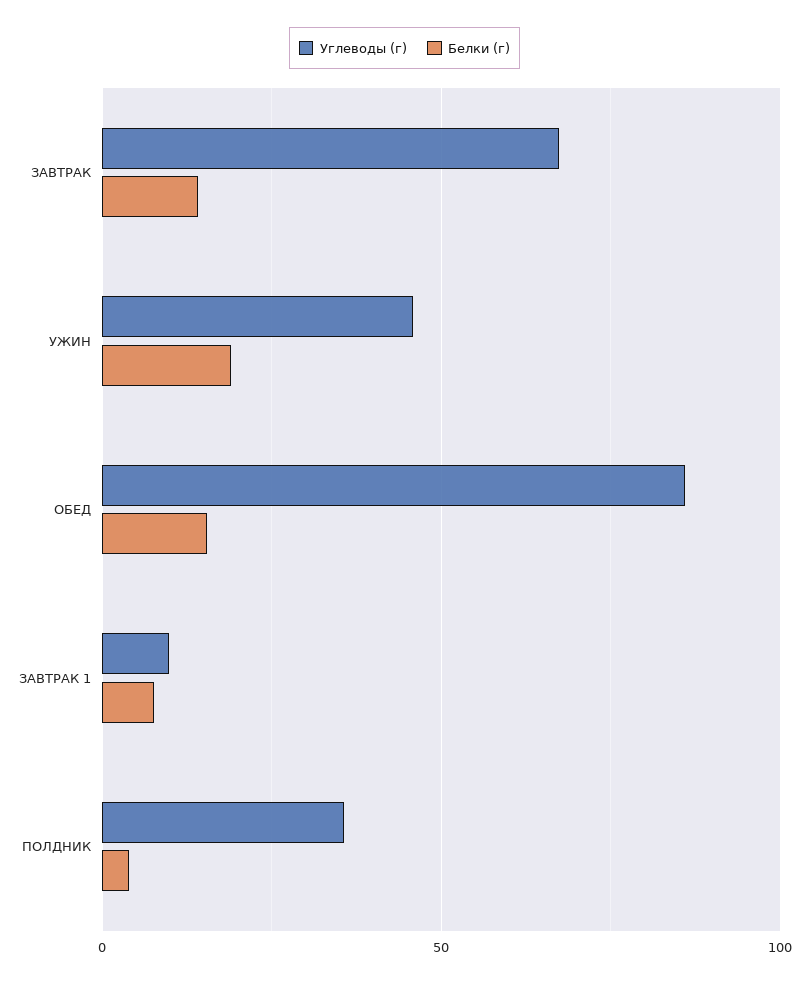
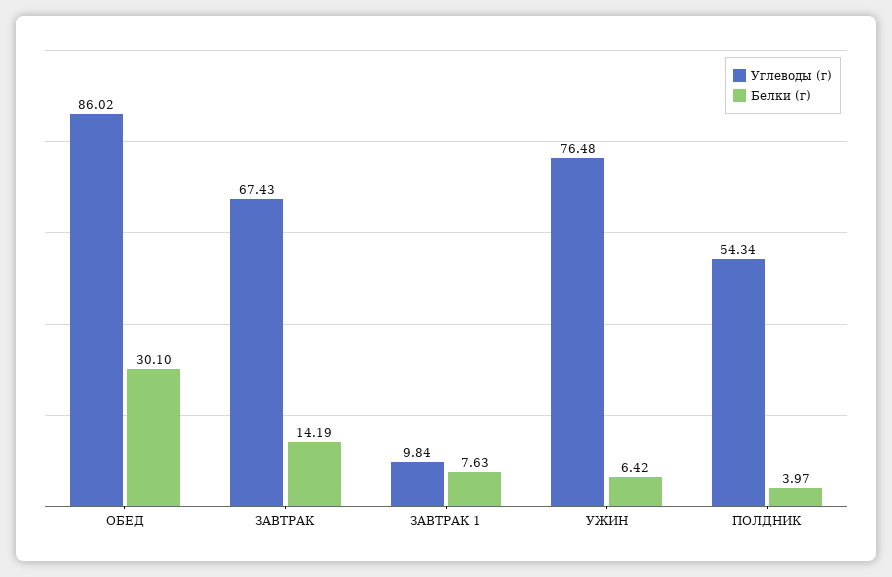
  {
    "Углеводы (г)": {
      "ЗАВТРАК": 67.43,
-     "УЖИН": 45,
+     "УЖИН": 76.48,
      "ОБЕД": 86.02,
      "ЗАВТРАК 1": 9.84,
-     "ПОЛДНИК": 35
+     "ПОЛДНИК": 54.34
    },
    "Белки (г)": {
      "ЗАВТРАК": 14.19,
-     "УЖИН": 20,
+     "УЖИН": 6.42,
-     "ОБЕД": 15,
+     "ОБЕД": 30.1,
      "ЗАВТРАК 1": 7.63,
      "ПОЛДНИК": 3.97
    }
  }

